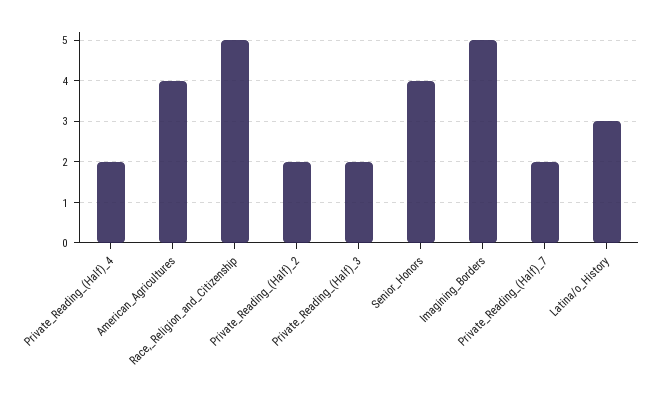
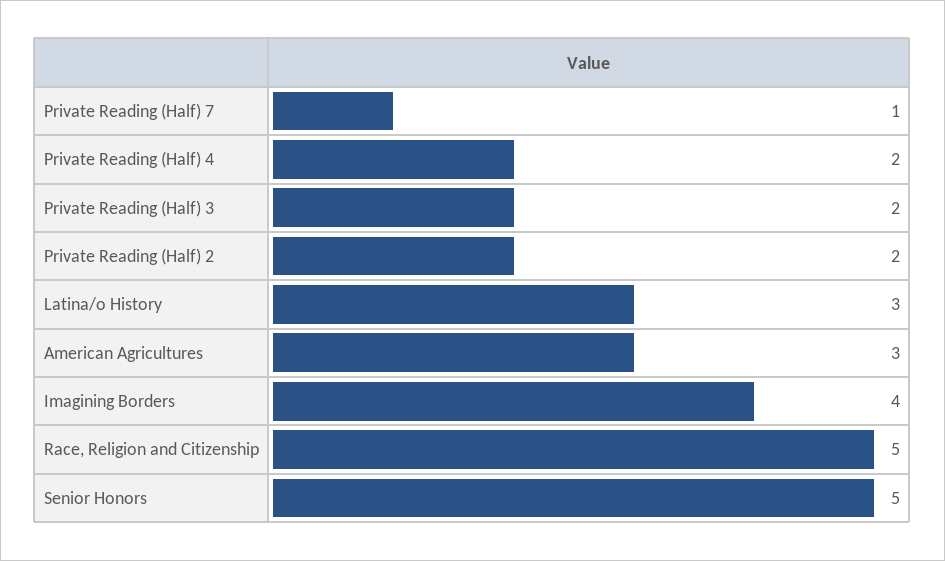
  {
    "Private_Reading_(Half)_4": 2,
-   "American_Agricultures": 4,
+   "American_Agricultures": 3,
    "Race,_Religion_and_Citizenship": 5,
    "Private_Reading_(Half)_2": 2,
    "Private_Reading_(Half)_3": 2,
-   "Senior_Honors": 4,
+   "Senior_Honors": 5,
-   "Imagining_Borders": 5,
+   "Imagining_Borders": 4,
-   "Private_Reading_(Half)_7": 2,
+   "Private_Reading_(Half)_7": 1,
    "Latina/o_History": 3
  }

